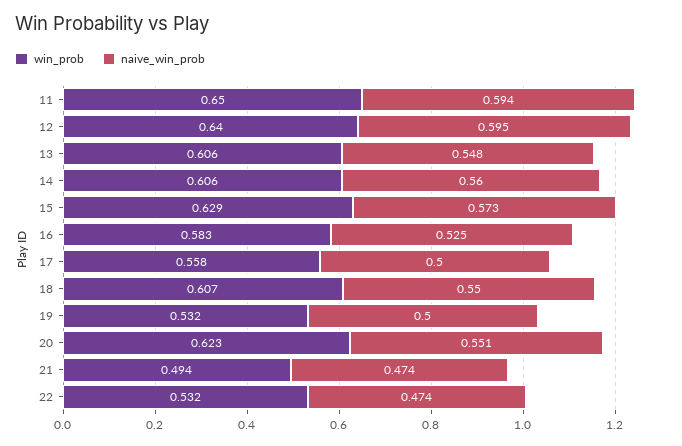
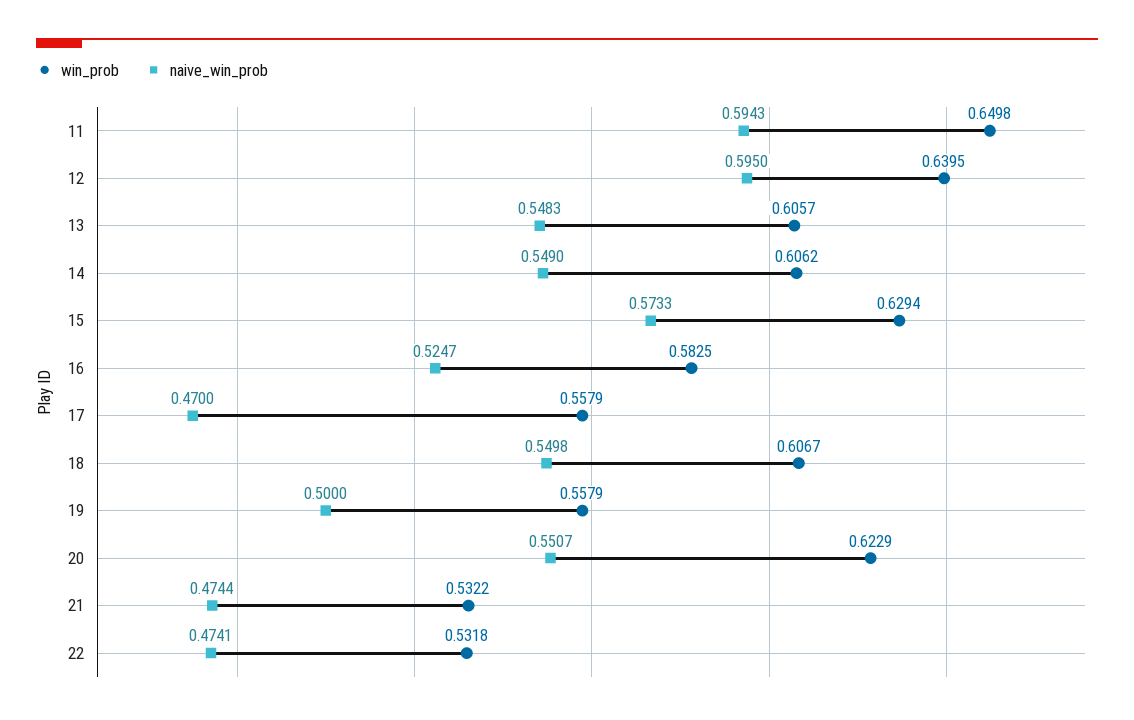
  {
    "win_prob": {
      "11": 0.6498,
      "12": 0.6395,
      "13": 0.6057,
      "14": 0.6062,
      "15": 0.6294,
      "16": 0.5825,
      "17": 0.5579,
      "18": 0.6067,
-     "19": 0.532,
+     "19": 0.5579,
      "20": 0.6229,
-     "21": 0.494,
+     "21": 0.5322,
      "22": 0.5318
    },
    "naive_win_prob": {
      "11": 0.5943,
      "12": 0.595,
      "13": 0.5483,
-     "14": 0.56,
+     "14": 0.549,
      "15": 0.5733,
      "16": 0.5247,
-     "17": 0.5,
+     "17": 0.47,
      "18": 0.5498,
      "19": 0.5,
      "20": 0.5507,
      "21": 0.4744,
      "22": 0.4741
    }
  }

